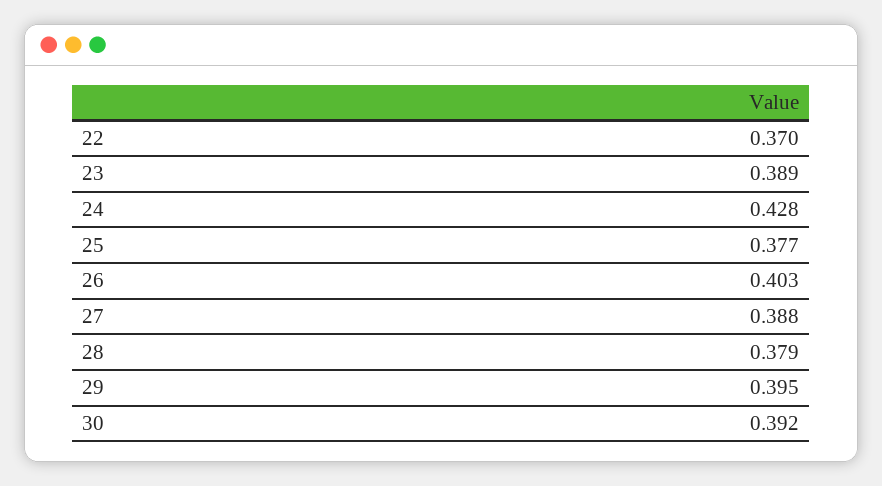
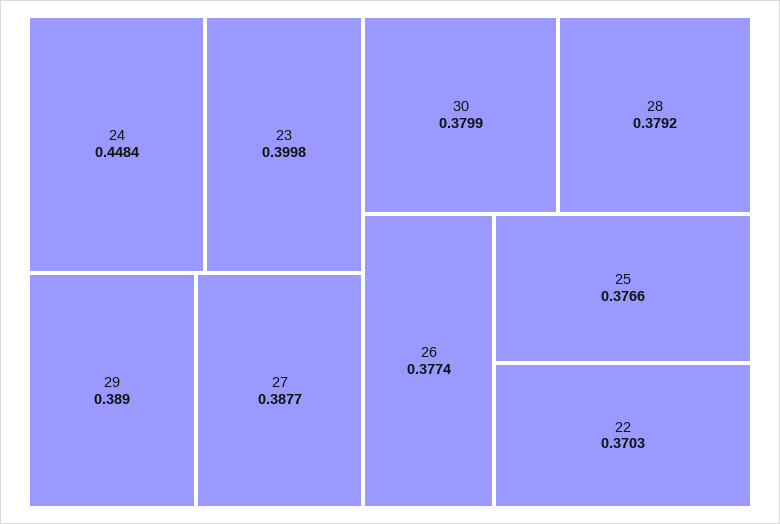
  {
    "22": 0.3703,
-   "23": 0.389,
+   "23": 0.3998,
-   "24": 0.428,
+   "24": 0.4484,
    "25": 0.3766,
-   "26": 0.403,
+   "26": 0.3774,
    "27": 0.3877,
    "28": 0.3792,
-   "29": 0.395,
+   "29": 0.389,
-   "30": 0.392
+   "30": 0.3799
  }

